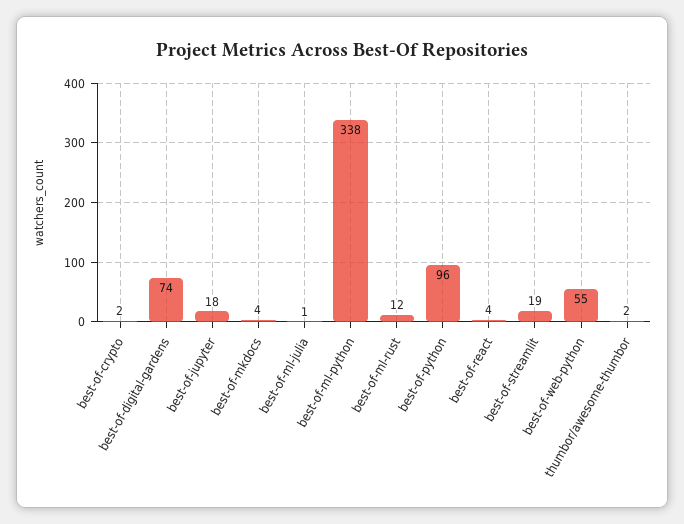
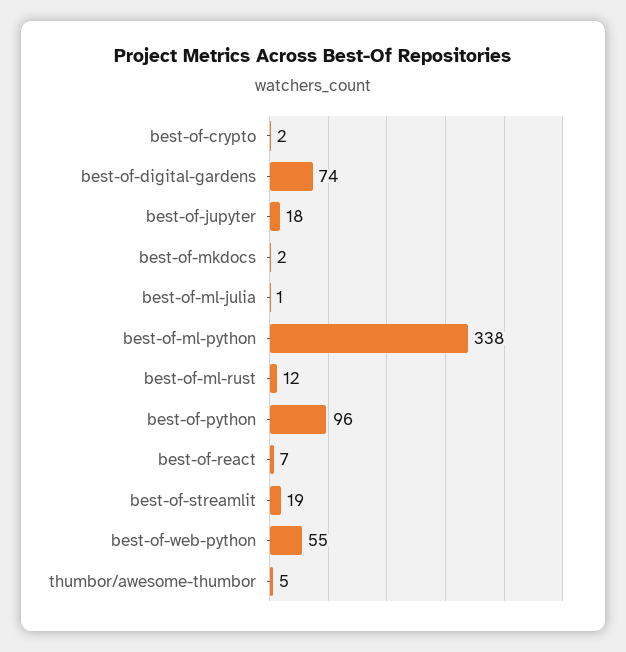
  {
    "best-of-crypto": 2,
    "best-of-digital-gardens": 74,
    "best-of-jupyter": 18,
-   "best-of-mkdocs": 4,
+   "best-of-mkdocs": 2,
    "best-of-ml-julia": 1,
    "best-of-ml-python": 338,
    "best-of-ml-rust": 12,
    "best-of-python": 96,
-   "best-of-react": 4,
+   "best-of-react": 7,
    "best-of-streamlit": 19,
    "best-of-web-python": 55,
-   "thumbor/awesome-thumbor": 2
+   "thumbor/awesome-thumbor": 5
  }

